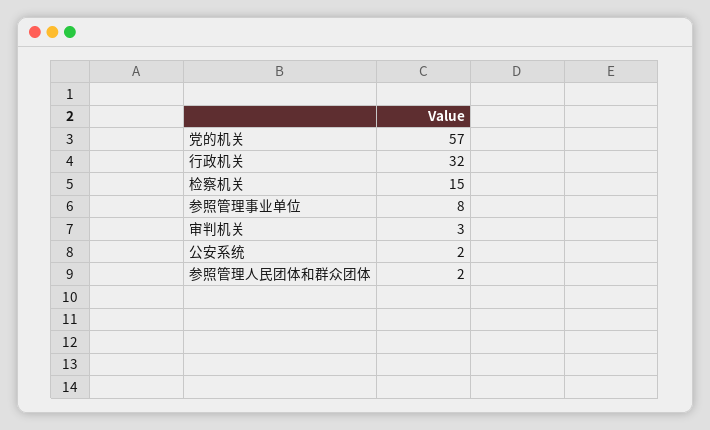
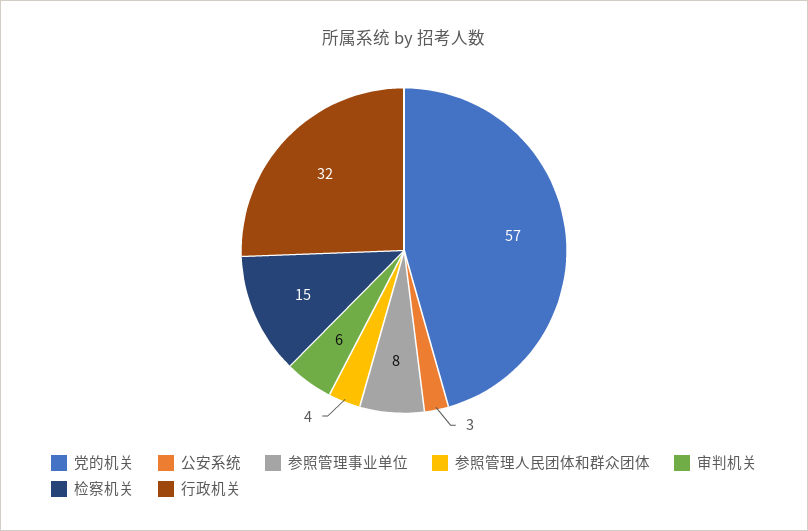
  {
    "党的机关": 57,
    "行政机关": 32,
    "检察机关": 15,
    "参照管理事业单位": 8,
-   "审判机关": 3,
+   "审判机关": 6,
-   "公安系统": 2,
+   "公安系统": 3,
-   "参照管理人民团体和群众团体": 2
+   "参照管理人民团体和群众团体": 4
  }

